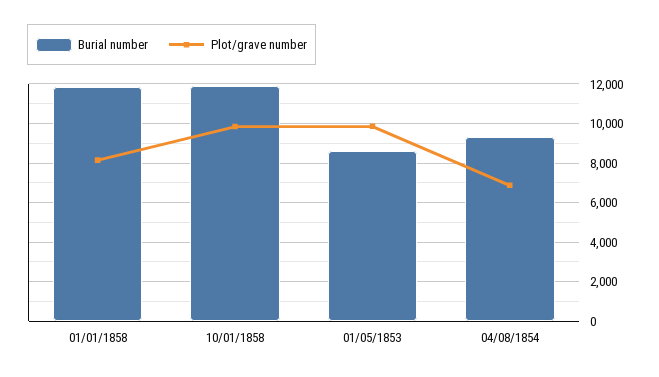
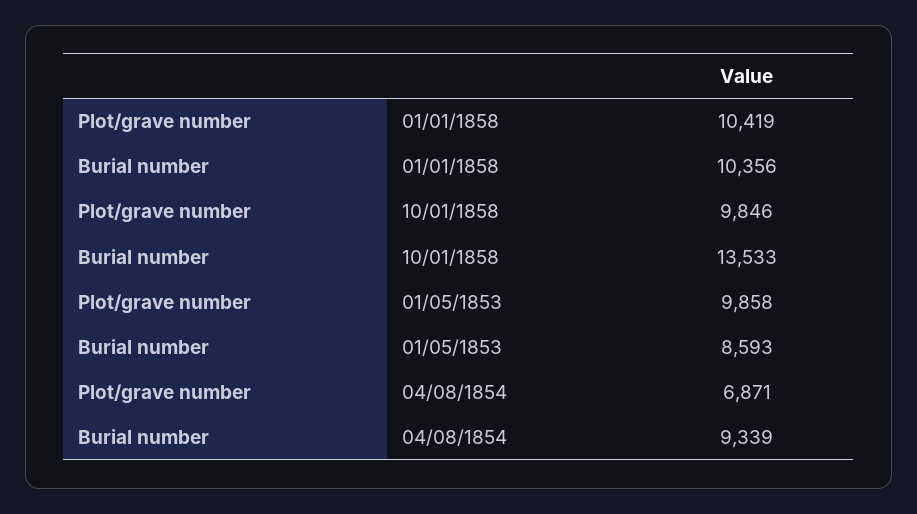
  {
    "Burial number": {
-     "01/01/1858": 12000,
+     "01/01/1858": 10356,
-     "10/01/1858": 12000,
+     "10/01/1858": 13533,
      "01/05/1853": 8593,
      "04/08/1854": 9339
    },
    "Plot/grave number": {
-     "01/01/1858": 8000,
+     "01/01/1858": 10419,
      "10/01/1858": 9846,
      "01/05/1853": 9858,
      "04/08/1854": 6871
    }
  }

